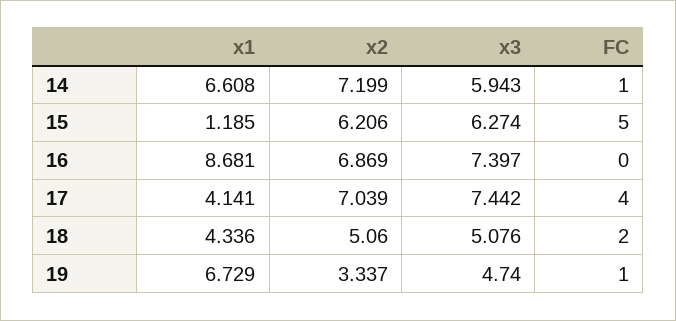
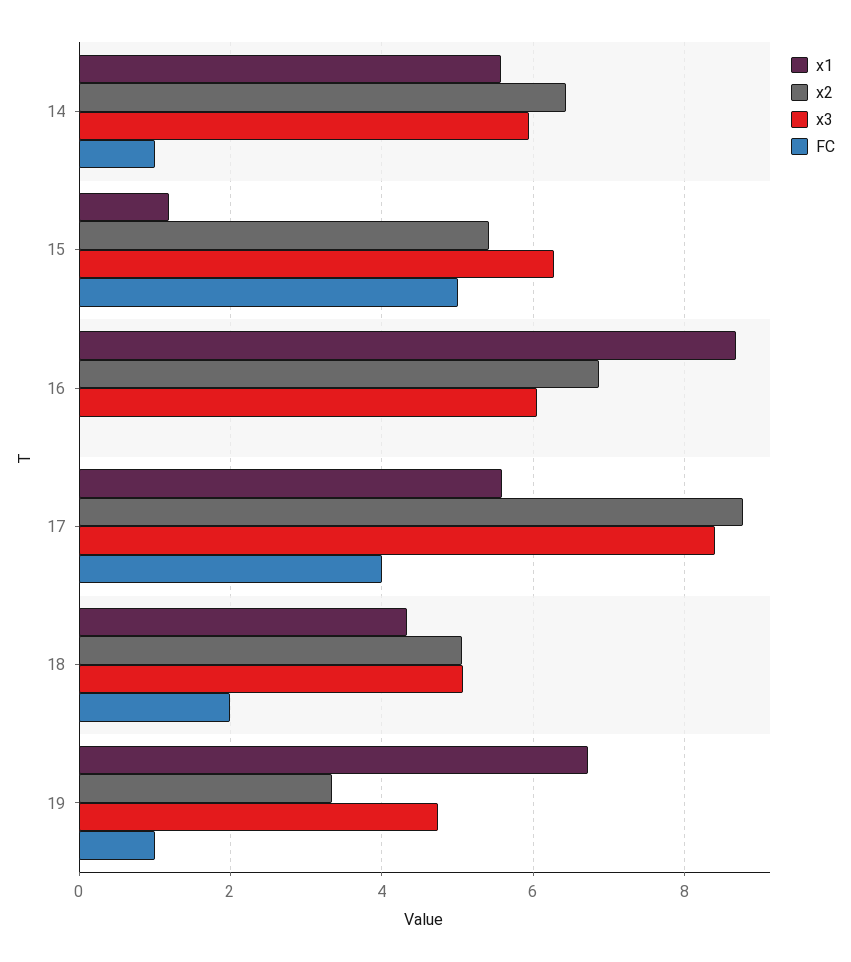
  {
    "x1": {
-     "14": 6.608,
+     "14": 5.6,
      "15": 1.185,
      "16": 8.681,
-     "17": 4.141,
+     "17": 5.6,
      "18": 4.336,
      "19": 6.729
    },
    "x2": {
-     "14": 7.199,
+     "14": 6.4,
-     "15": 6.206,
+     "15": 5.4,
      "16": 6.869,
-     "17": 7.039,
+     "17": 8.8,
      "18": 5.06,
      "19": 3.337
    },
    "x3": {
      "14": 5.943,
      "15": 6.274,
-     "16": 7.397,
+     "16": 6,
-     "17": 7.442,
+     "17": 8.4,
      "18": 5.076,
      "19": 4.74
    },
    "FC": {
      "14": 1,
      "15": 5,
      "16": 0,
      "17": 4,
      "18": 2,
      "19": 1
    }
  }

